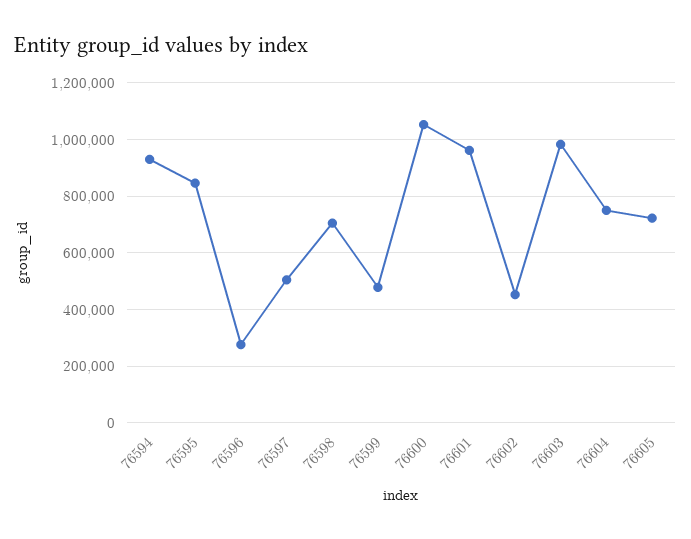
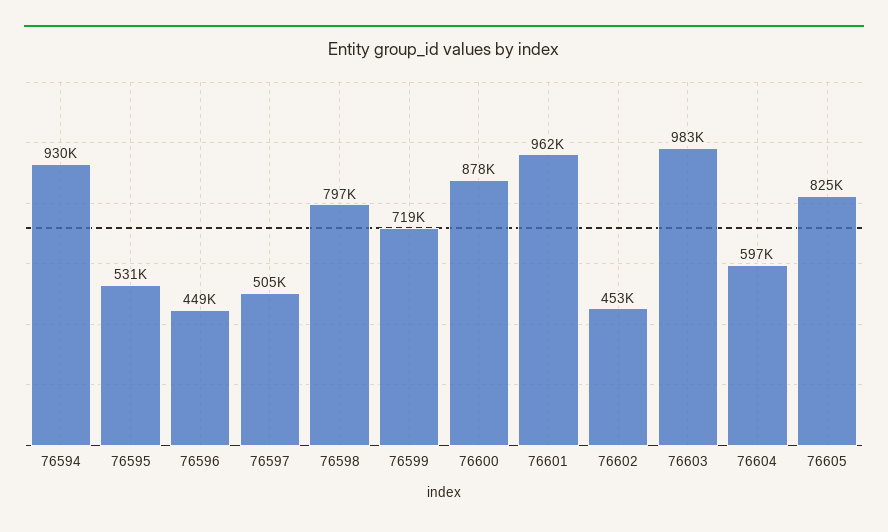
  {
    "76594": 930000,
-   "76595": 850000,
+   "76595": 531000,
-   "76596": 275000,
+   "76596": 449000,
    "76597": 505000,
-   "76598": 700000,
+   "76598": 797000,
-   "76599": 475000,
+   "76599": 719000,
-   "76600": 1050000,
+   "76600": 878000,
    "76601": 962000,
    "76602": 453000,
    "76603": 983000,
-   "76604": 750000,
+   "76604": 597000,
-   "76605": 725000
+   "76605": 825000
  }

